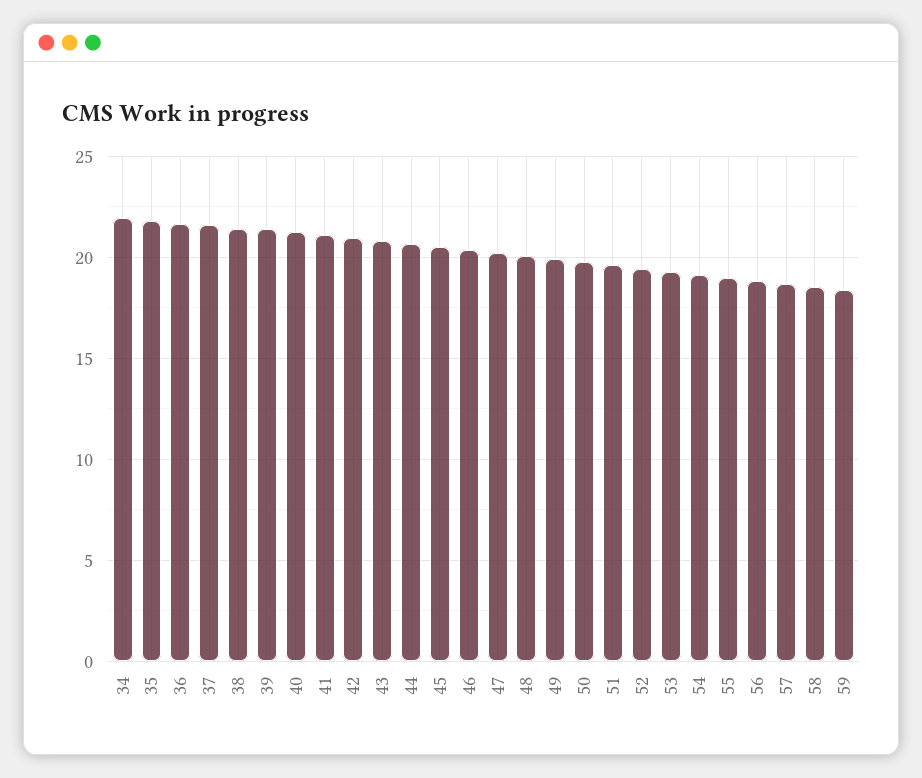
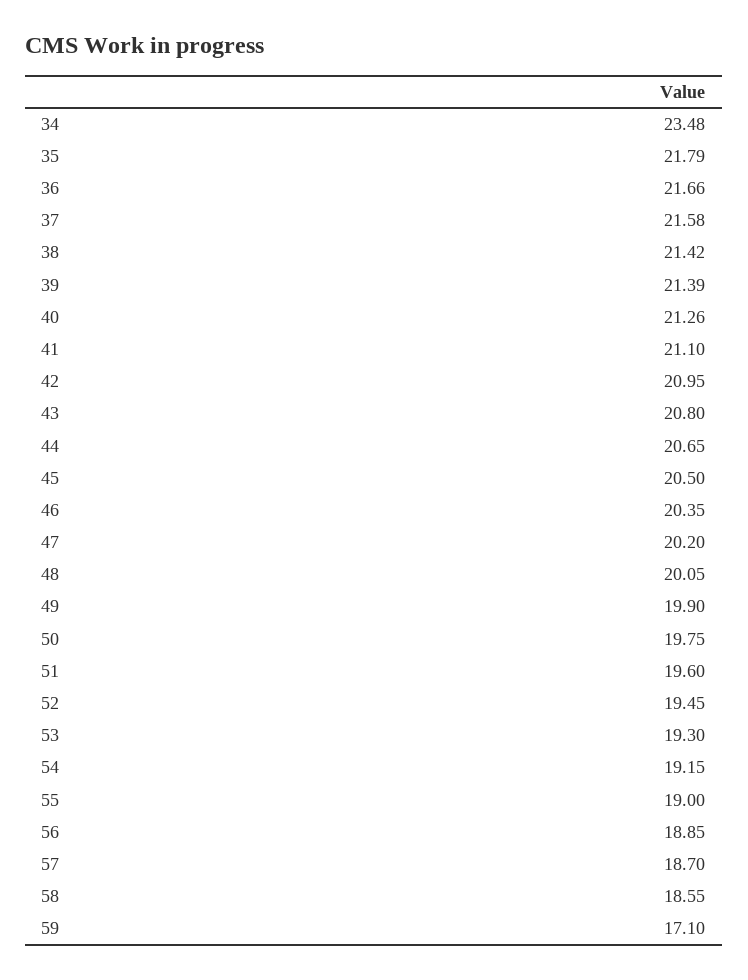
  {
-   "34": 22,
+   "34": 23.48,
    "35": 21.79,
    "36": 21.66,
    "37": 21.58,
    "38": 21.42,
    "39": 21.39,
    "40": 21.26,
    "41": 21.1,
    "42": 20.95,
    "43": 20.8,
    "44": 20.65,
    "45": 20.5,
    "46": 20.35,
    "47": 20.2,
    "48": 20.05,
    "49": 19.9,
    "50": 19.75,
    "51": 19.6,
    "52": 19.45,
    "53": 19.3,
    "54": 19.15,
    "55": 19,
    "56": 18.85,
    "57": 18.7,
    "58": 18.55,
-   "59": 18.5
+   "59": 17.1
  }

